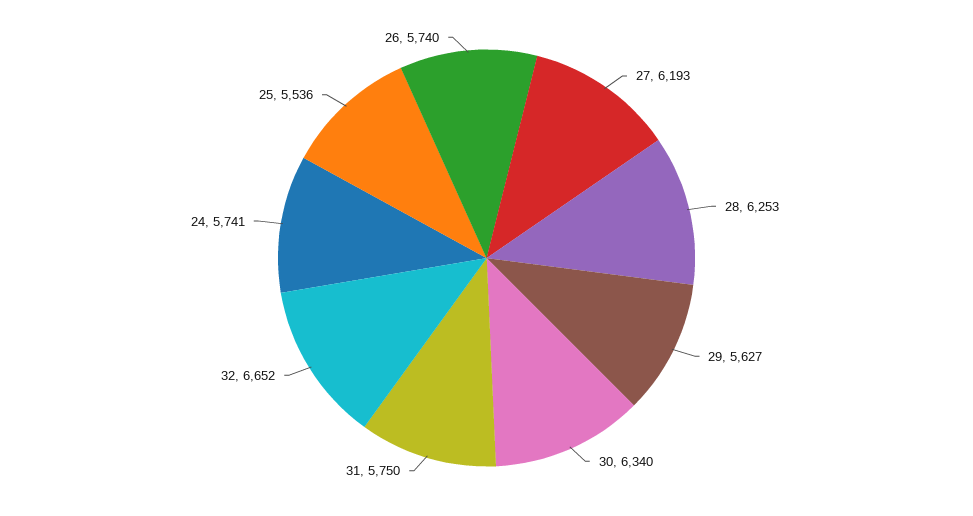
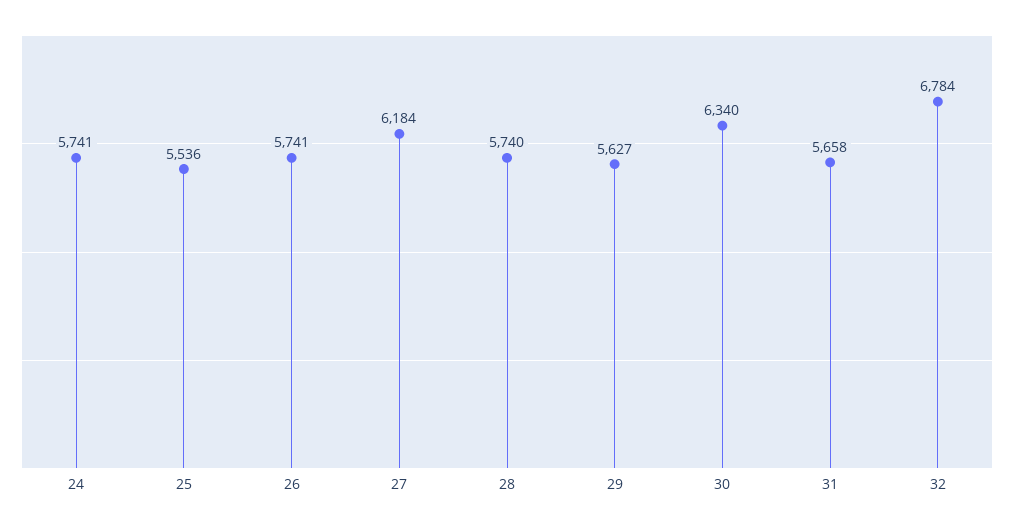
  {
-   "27": 6193,
+   "27": 6184,
-   "28": 6253,
+   "28": 5740,
    "29": 5627,
    "30": 6340,
-   "31": 5750,
+   "31": 5658,
-   "32": 6652,
+   "32": 6784,
    "24": 5741,
    "25": 5536,
-   "26": 5740
+   "26": 5741
  }

